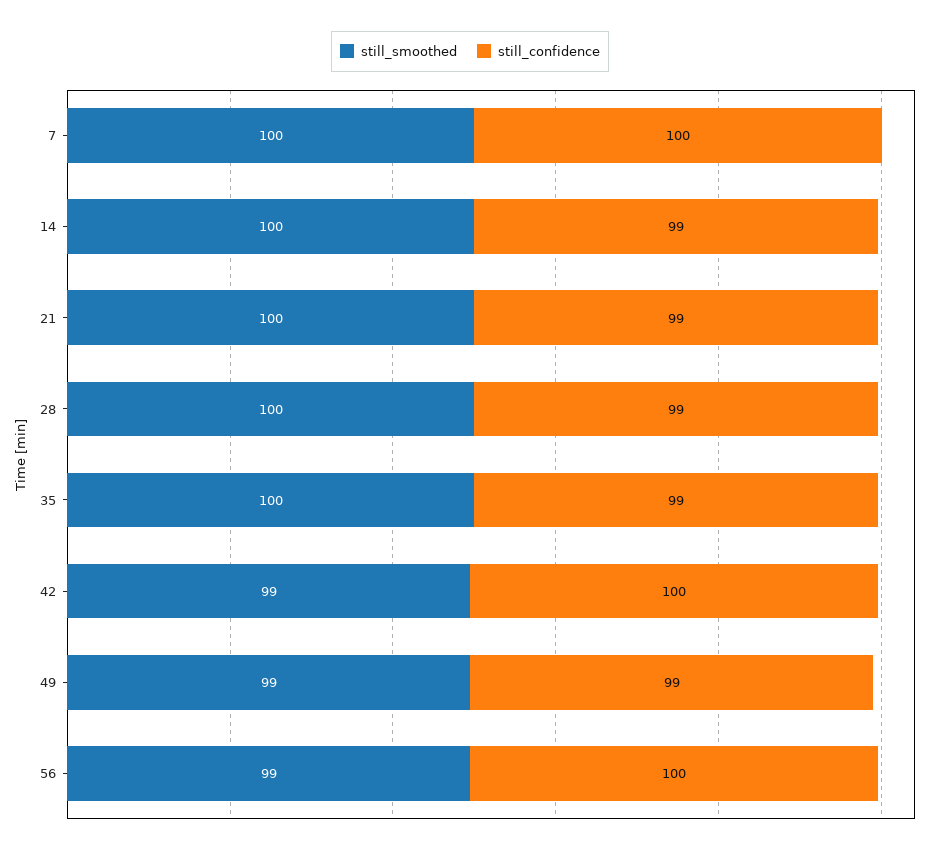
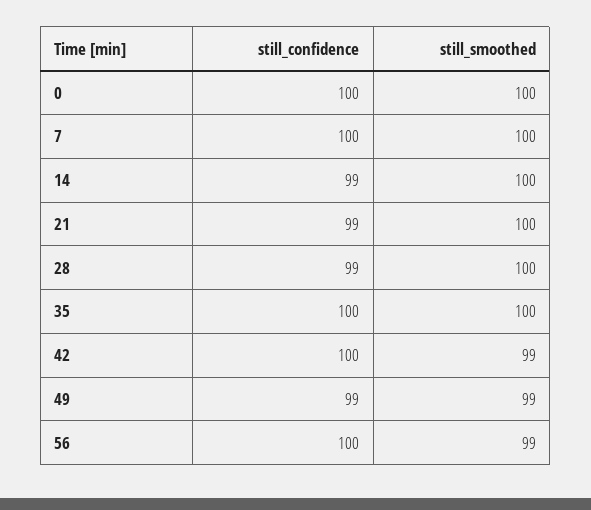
  {
    "still_smoothed": {
      "7": 100,
      "14": 100,
      "21": 100,
      "28": 100,
      "35": 100,
      "42": 99,
      "49": 99,
-     "56": 99
+     "56": 99,
+     "0": 100
    },
    "still_confidence": {
      "7": 100,
      "14": 99,
      "21": 99,
      "28": 99,
-     "35": 99,
+     "35": 100,
      "42": 100,
      "49": 99,
-     "56": 100
+     "56": 100,
+     "0": 100
    }
  }

